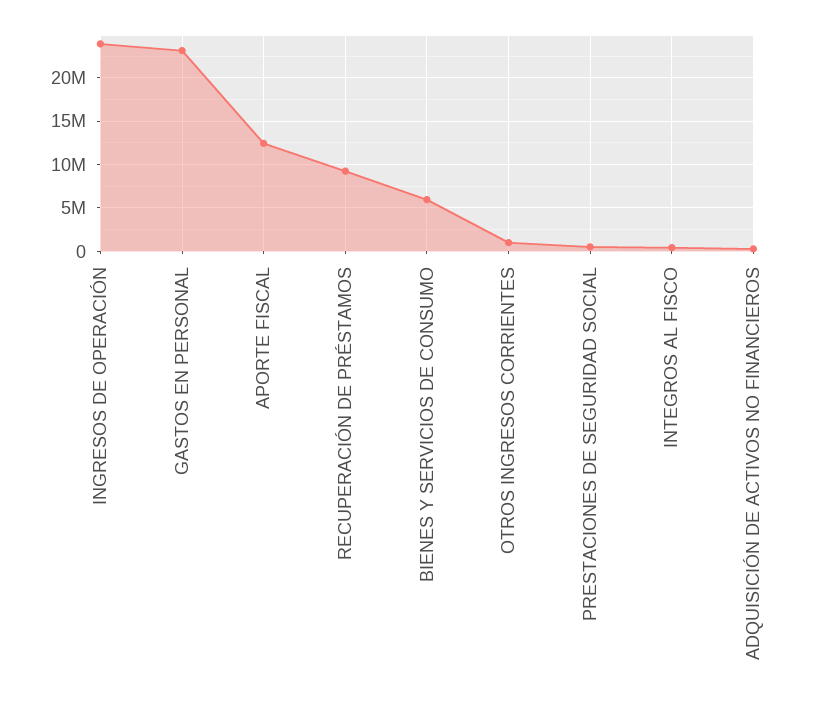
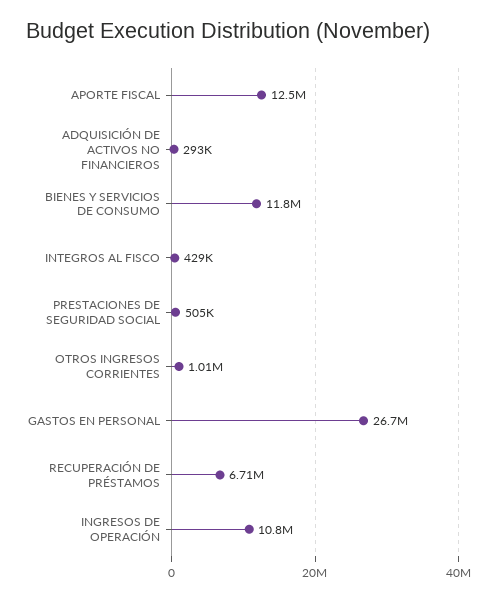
  {
-   "INGRESOS DE OPERACIÓN": 24000000,
+   "INGRESOS DE OPERACIÓN": 10800000,
-   "GASTOS EN PERSONAL": 23000000,
+   "GASTOS EN PERSONAL": 26700000,
    "APORTE FISCAL": 12500000,
-   "RECUPERACIÓN DE PRÉSTAMOS": 9000000,
+   "RECUPERACIÓN DE PRÉSTAMOS": 6710000,
-   "BIENES Y SERVICIOS DE CONSUMO": 6000000,
+   "BIENES Y SERVICIOS DE CONSUMO": 11800000,
    "OTROS INGRESOS CORRIENTES": 1010000,
    "PRESTACIONES DE SEGURIDAD SOCIAL": 505000,
    "INTEGROS AL FISCO": 429000,
    "ADQUISICIÓN DE ACTIVOS NO FINANCIEROS": 293000
  }

